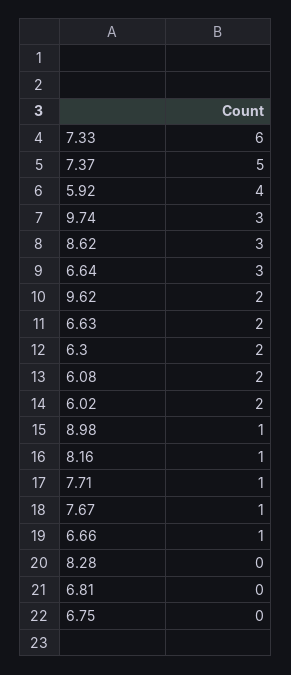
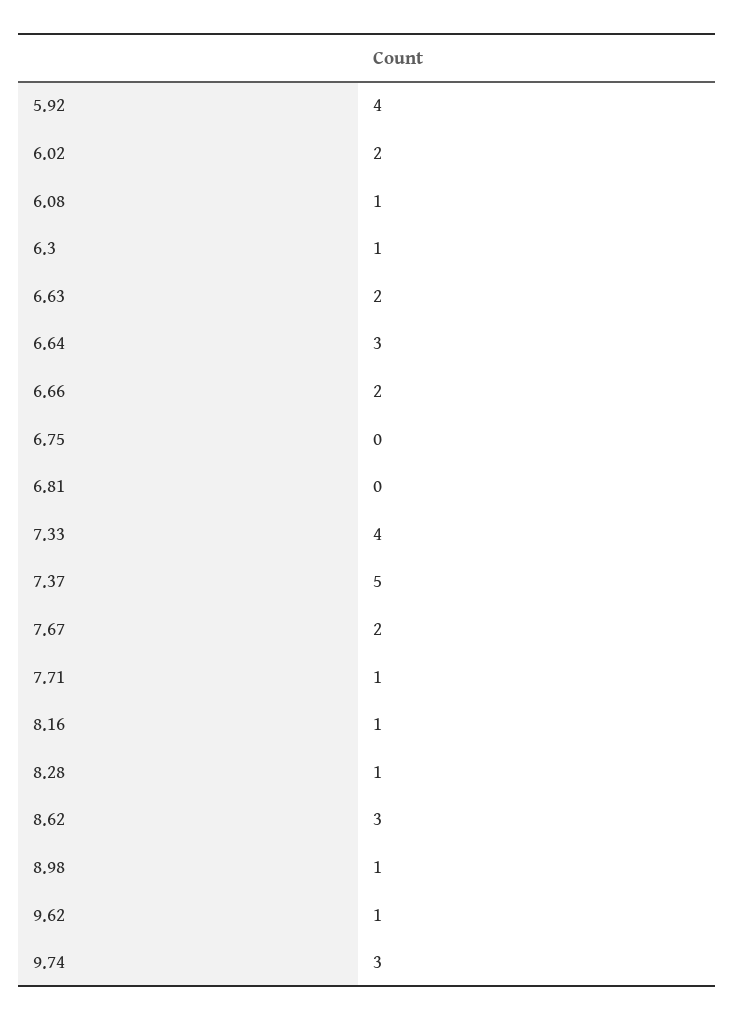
  {
-   "7.33": 6,
+   "7.33": 4,
    "7.37": 5,
    "5.92": 4,
    "9.74": 3,
    "8.62": 3,
    "6.64": 3,
-   "9.62": 2,
+   "9.62": 1,
    "6.63": 2,
-   "6.3": 2,
+   "6.3": 1,
-   "6.08": 2,
+   "6.08": 1,
    "6.02": 2,
    "8.98": 1,
    "8.16": 1,
    "7.71": 1,
-   "7.67": 1,
+   "7.67": 2,
-   "6.66": 1,
+   "6.66": 2,
-   "8.28": 0,
+   "8.28": 1,
    "6.81": 0,
    "6.75": 0
  }

